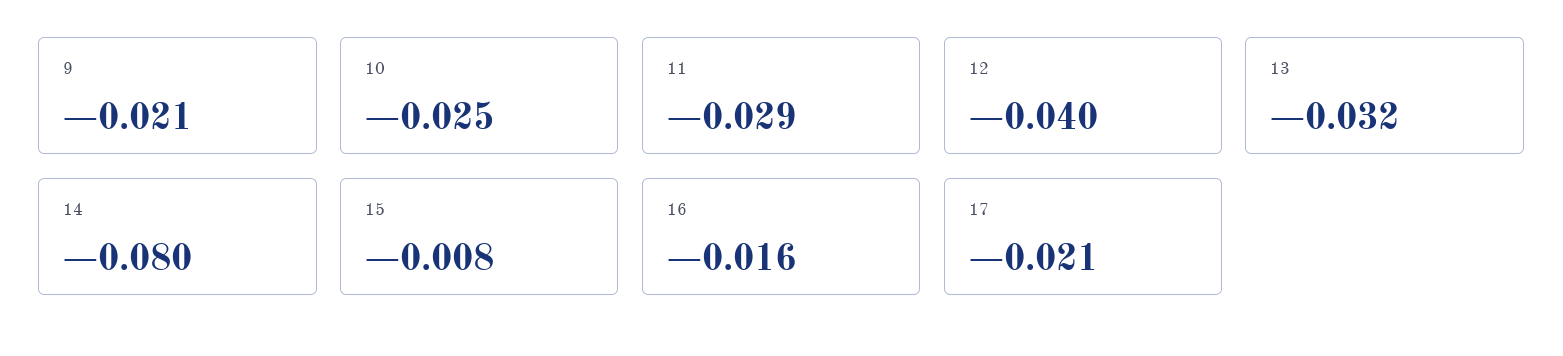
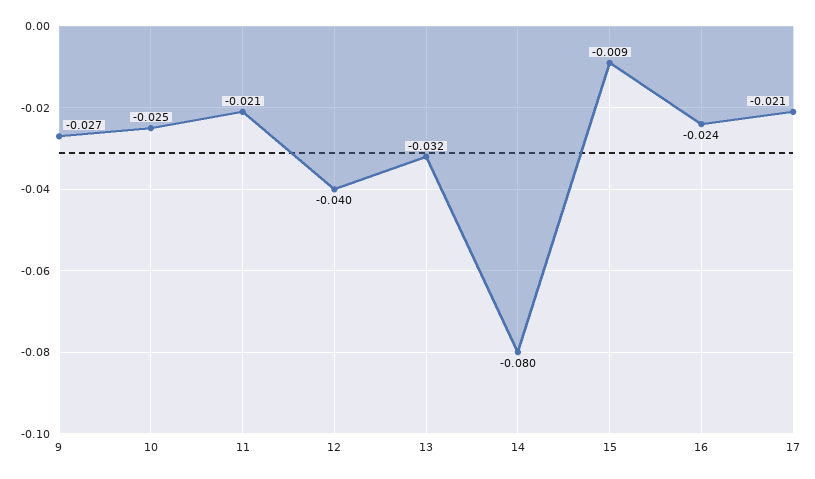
  {
-   "9": -0.021,
+   "9": -0.027,
    "10": -0.025,
-   "11": -0.029,
+   "11": -0.021,
    "12": -0.04,
    "13": -0.032,
    "14": -0.08,
-   "15": -0.008,
+   "15": -0.009,
-   "16": -0.016,
+   "16": -0.024,
    "17": -0.021
  }

